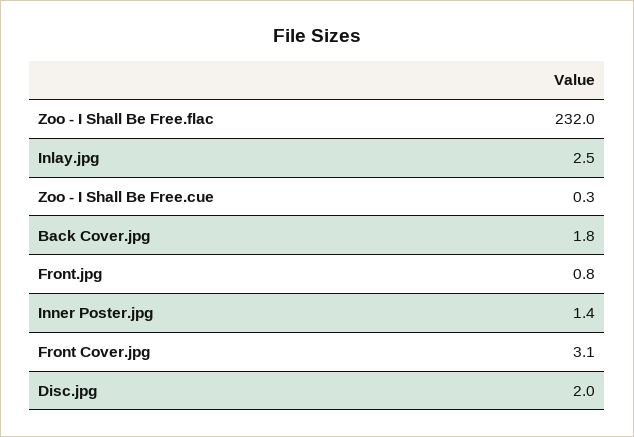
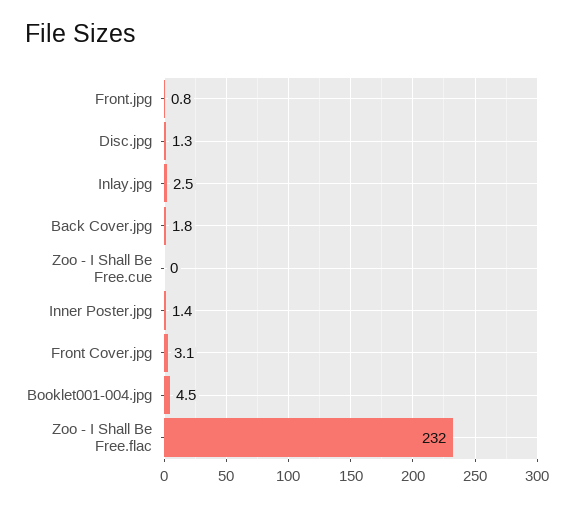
  {
    "Zoo - I Shall Be Free.flac": 232,
    "Inlay.jpg": 2.5,
-   "Zoo - I Shall Be Free.cue": 0.3,
+   "Zoo - I Shall Be Free.cue": 0,
    "Back Cover.jpg": 1.8,
    "Front.jpg": 0.8,
    "Inner Poster.jpg": 1.4,
    "Front Cover.jpg": 3.1,
-   "Disc.jpg": 2
+   "Disc.jpg": 1.3,
+   "Booklet001-004.jpg": 4.5
  }

